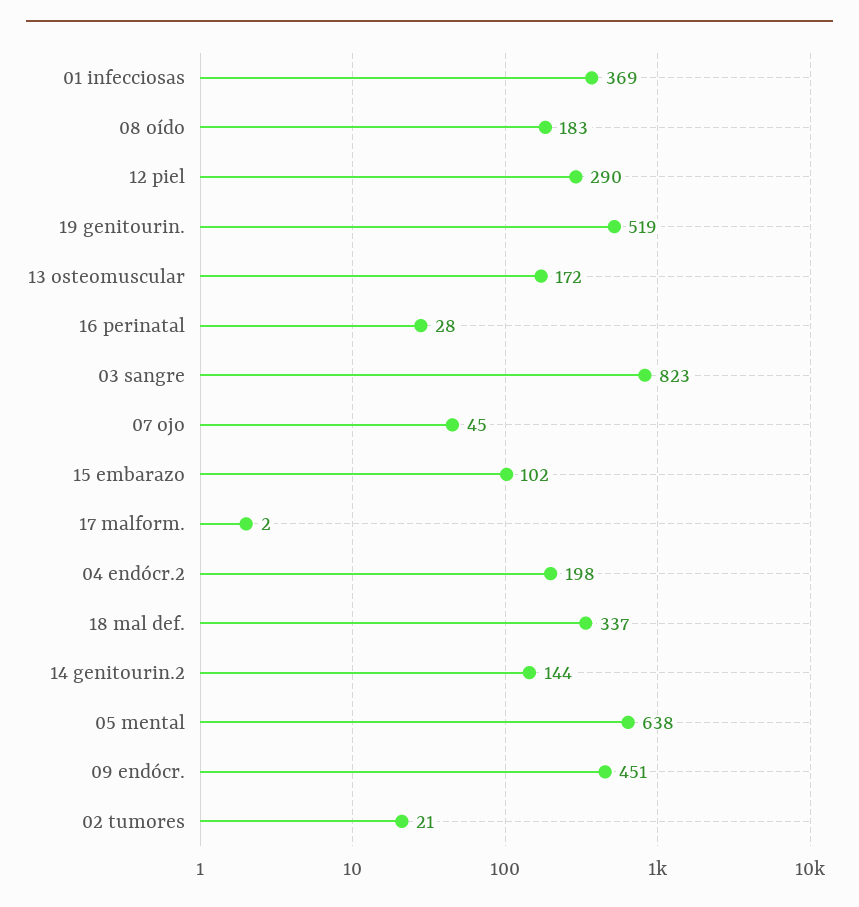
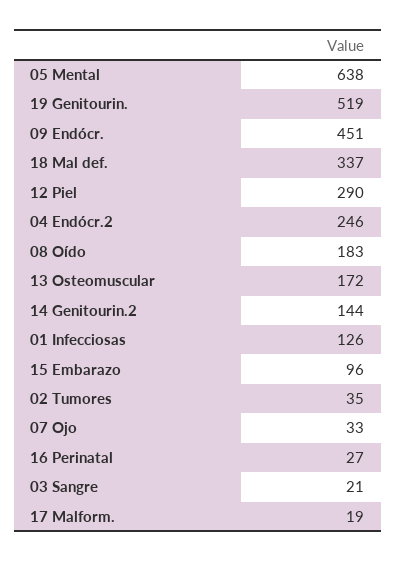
  {
-   "01 infecciosas": 369,
+   "01 infecciosas": 126,
    "08 oído": 183,
    "12 piel": 290,
    "19 genitourin.": 519,
    "13 osteomuscular": 172,
-   "16 perinatal": 28,
+   "16 perinatal": 27,
-   "03 sangre": 823,
+   "03 sangre": 21,
-   "07 ojo": 45,
+   "07 ojo": 33,
-   "15 embarazo": 102,
+   "15 embarazo": 96,
-   "17 malform.": 2,
+   "17 malform.": 19,
-   "04 endócr.2": 198,
+   "04 endócr.2": 246,
    "18 mal def.": 337,
    "14 genitourin.2": 144,
    "05 mental": 638,
    "09 endócr.": 451,
-   "02 tumores": 21
+   "02 tumores": 35
  }

